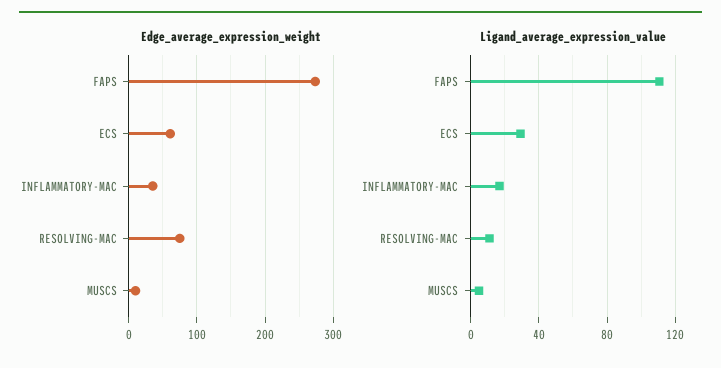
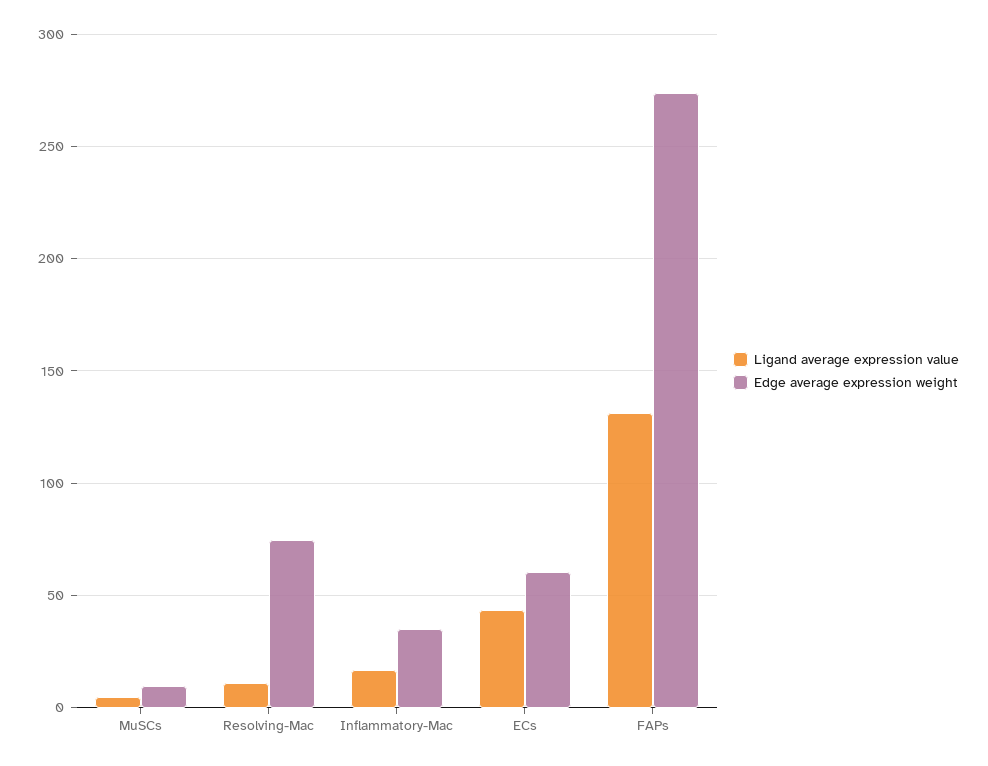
  {
    "Edge_average_expression_weight": {
      "FAPS": 275,
      "ECS": 60,
      "INFLAMMATORY-MAC": 35,
      "RESOLVING-MAC": 75,
      "MUSCS": 10
    },
    "Ligand_average_expression_value": {
-     "FAPS": 110,
+     "FAPS": 130,
-     "ECS": 30,
+     "ECS": 45,
      "INFLAMMATORY-MAC": 15,
      "RESOLVING-MAC": 10,
      "MUSCS": 5
    }
  }

